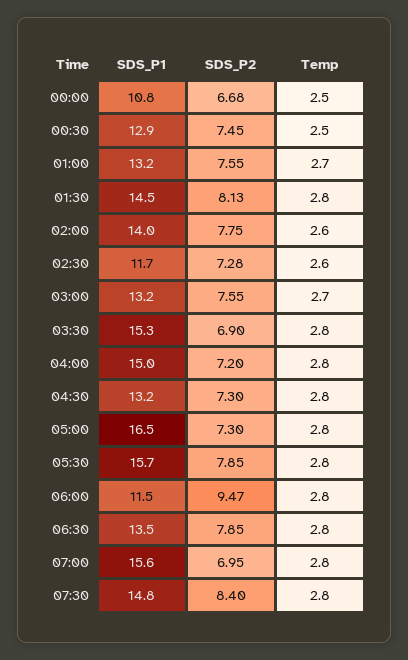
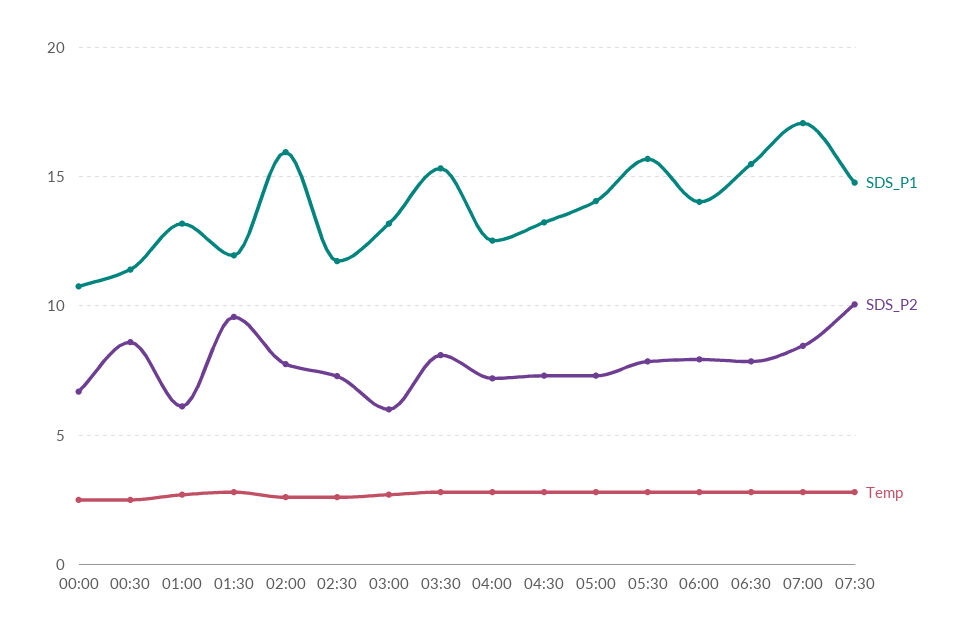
  {
    "SDS_P1": {
      "00:00": 10.8,
-     "00:30": 12.9,
+     "00:30": 11.5,
      "01:00": 13.2,
-     "01:30": 14.5,
+     "01:30": 12,
-     "02:00": 14,
+     "02:00": 16,
      "02:30": 11.7,
      "03:00": 13.2,
      "03:30": 15.3,
-     "04:00": 15,
+     "04:00": 12.5,
      "04:30": 13.2,
-     "05:00": 16.5,
+     "05:00": 14,
      "05:30": 15.7,
-     "06:00": 11.5,
+     "06:00": 14,
-     "06:30": 13.5,
+     "06:30": 15.5,
-     "07:00": 15.6,
+     "07:00": 17,
      "07:30": 14.8
    },
    "SDS_P2": {
      "00:00": 6.68,
-     "00:30": 7.45,
+     "00:30": 8.5,
-     "01:00": 7.55,
+     "01:00": 6,
-     "01:30": 8.13,
+     "01:30": 9.5,
      "02:00": 7.75,
      "02:30": 7.28,
-     "03:00": 7.55,
+     "03:00": 6,
-     "03:30": 6.9,
+     "03:30": 8,
      "04:00": 7.2,
      "04:30": 7.3,
      "05:00": 7.3,
      "05:30": 7.85,
-     "06:00": 9.47,
+     "06:00": 8,
      "06:30": 7.85,
-     "07:00": 6.95,
+     "07:00": 8.5,
-     "07:30": 8.4
+     "07:30": 10
    },
    "Temp": {
      "00:00": 2.5,
      "00:30": 2.5,
      "01:00": 2.7,
      "01:30": 2.8,
      "02:00": 2.6,
      "02:30": 2.6,
      "03:00": 2.7,
      "03:30": 2.8,
      "04:00": 2.8,
      "04:30": 2.8,
      "05:00": 2.8,
      "05:30": 2.8,
      "06:00": 2.8,
      "06:30": 2.8,
      "07:00": 2.8,
      "07:30": 2.8
    }
  }

